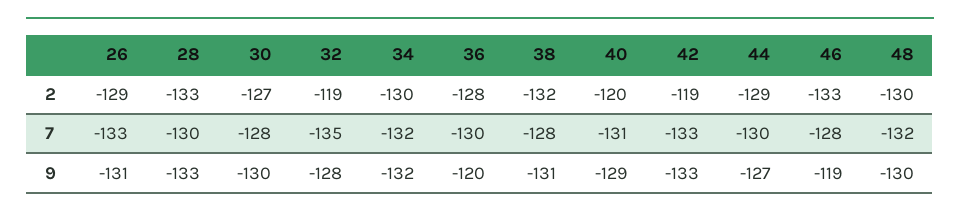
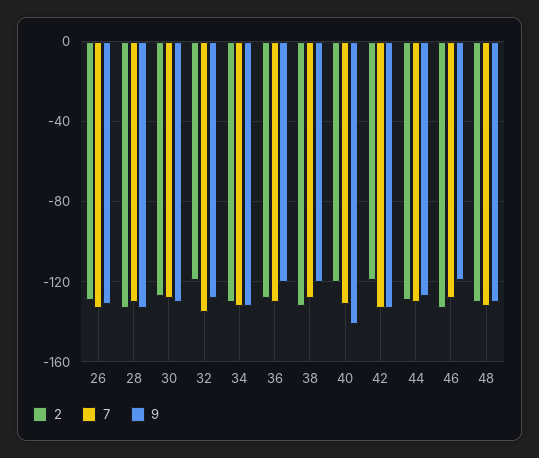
  {
    "2": {
      "26": -129,
      "28": -133,
      "30": -127,
      "32": -119,
      "34": -130,
      "36": -128,
      "38": -132,
      "40": -120,
      "42": -119,
      "44": -129,
      "46": -133,
      "48": -130
    },
    "7": {
      "26": -133,
      "28": -130,
      "30": -128,
      "32": -135,
      "34": -132,
      "36": -130,
      "38": -128,
      "40": -131,
      "42": -133,
      "44": -130,
      "46": -128,
      "48": -132
    },
    "9": {
      "26": -131,
      "28": -133,
      "30": -130,
      "32": -128,
      "34": -132,
      "36": -120,
-     "38": -131,
+     "38": -120,
-     "40": -129,
+     "40": -140,
      "42": -133,
      "44": -127,
      "46": -119,
      "48": -130
    }
  }

